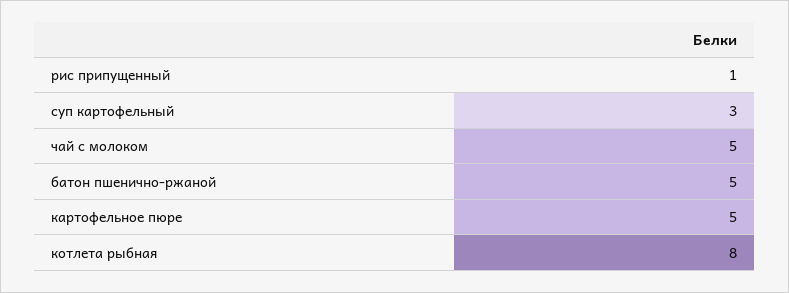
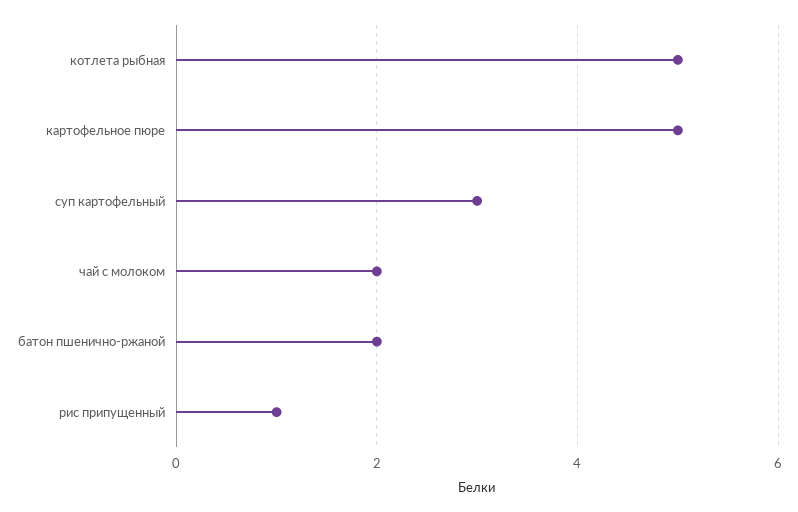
  {
    "рис припущенный": 1,
    "суп картофельный": 3,
-   "чай с молоком": 5,
+   "чай с молоком": 2,
-   "батон пшенично-ржаной": 5,
+   "батон пшенично-ржаной": 2,
    "картофельное пюре": 5,
-   "котлета рыбная": 8
+   "котлета рыбная": 5
  }

